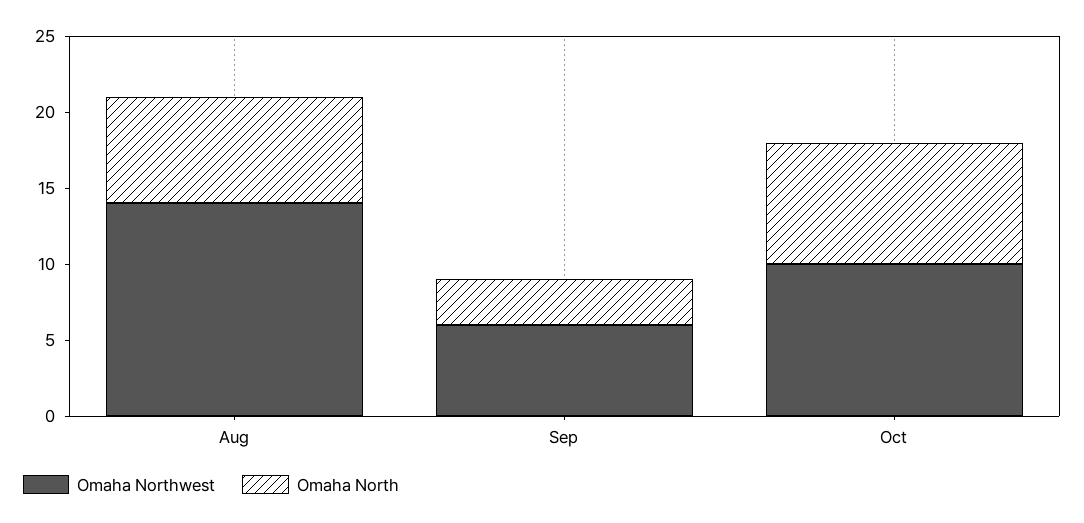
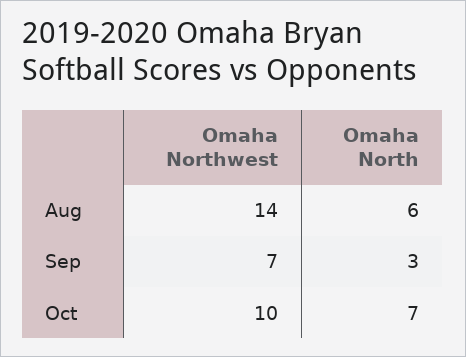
  {
    "Omaha Northwest": {
      "Aug": 14,
-     "Sep": 6,
+     "Sep": 7,
      "Oct": 10
    },
    "Omaha North": {
-     "Aug": 7,
+     "Aug": 6,
      "Sep": 3,
-     "Oct": 8
+     "Oct": 7
    }
  }

